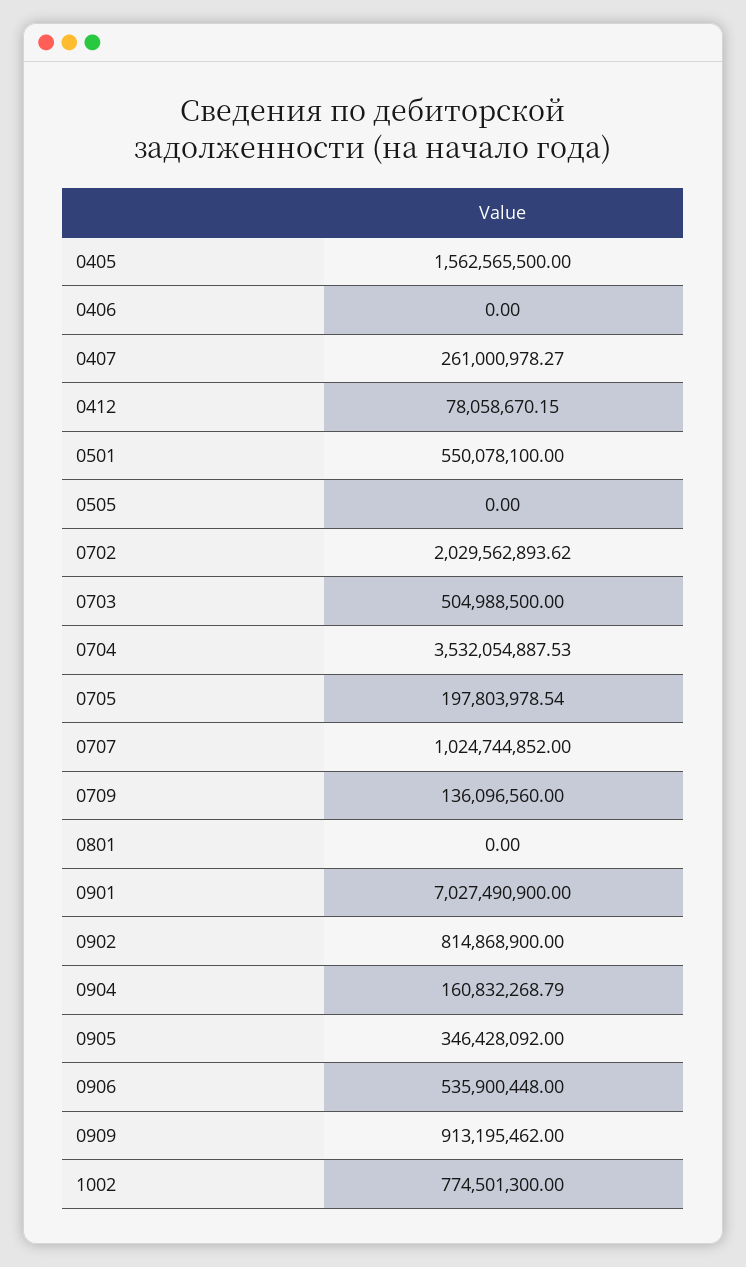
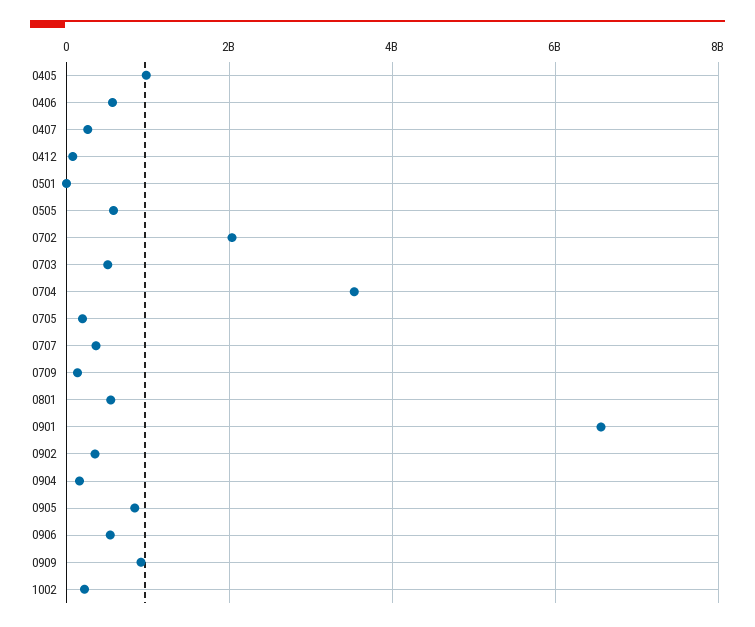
  {
-   "0405": 1562565500,
+   "0405": 1000000000,
-   "0406": 0,
+   "0406": 600000000,
    "0407": 261000978.27,
    "0412": 78058670.15,
-   "0501": 550078100,
+   "0501": 0,
-   "0505": 0,
+   "0505": 600000000,
    "0702": 2029562893.62,
    "0703": 504988500,
    "0704": 3532054887.53,
    "0705": 197803978.54,
-   "0707": 1024744852,
+   "0707": 400000000,
    "0709": 136096560,
-   "0801": 0,
+   "0801": 600000000,
-   "0901": 7027490900,
+   "0901": 6600000000,
-   "0902": 814868900,
+   "0902": 400000000,
    "0904": 160832268.79,
-   "0905": 346428092,
+   "0905": 800000000,
    "0906": 535900448,
    "0909": 913195462,
-   "1002": 774501300
+   "1002": 200000000
  }

